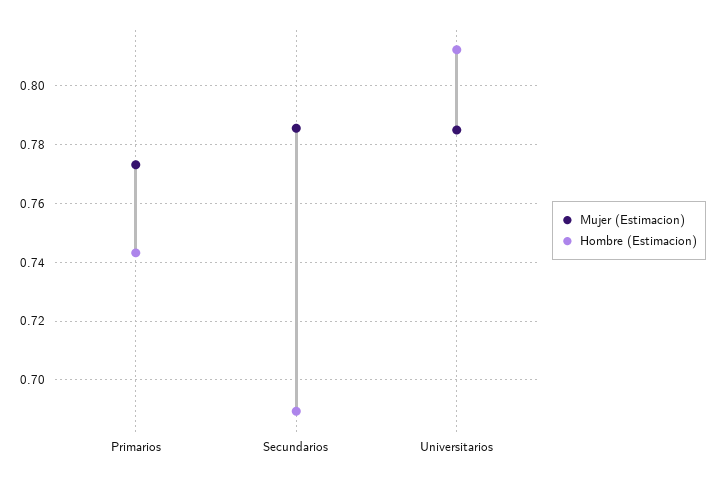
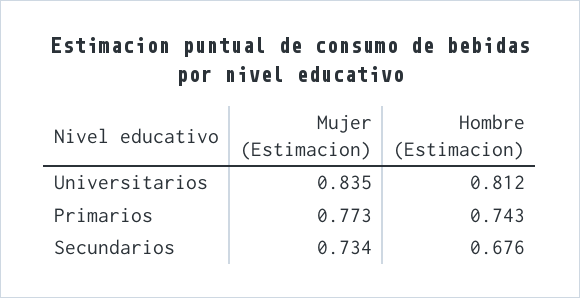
  {
    "Mujer (Estimacion)": {
      "Primarios": 0.773,
-     "Secundarios": 0.785,
+     "Secundarios": 0.734,
-     "Universitarios": 0.785
+     "Universitarios": 0.835
    },
    "Hombre (Estimacion)": {
      "Primarios": 0.743,
-     "Secundarios": 0.69,
+     "Secundarios": 0.676,
      "Universitarios": 0.812
    }
  }

